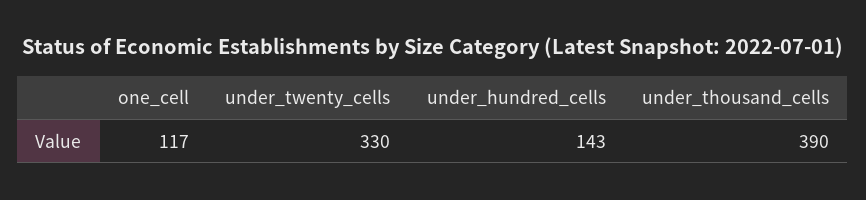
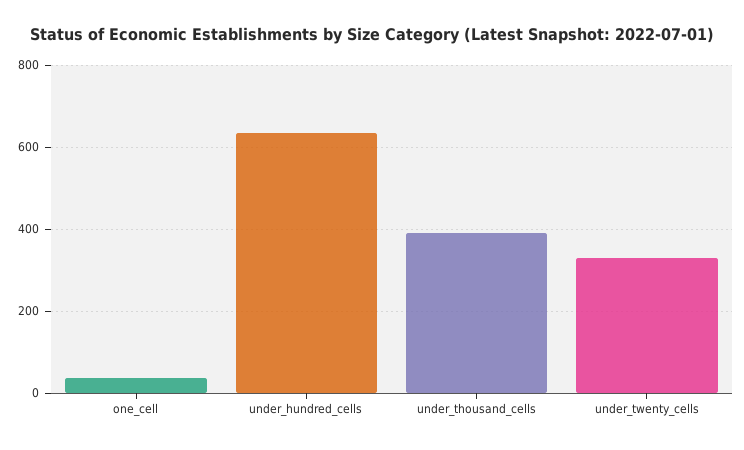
  {
-   "one_cell": 117,
+   "one_cell": 40,
    "under_twenty_cells": 330,
-   "under_hundred_cells": 143,
+   "under_hundred_cells": 640,
    "under_thousand_cells": 390
  }

